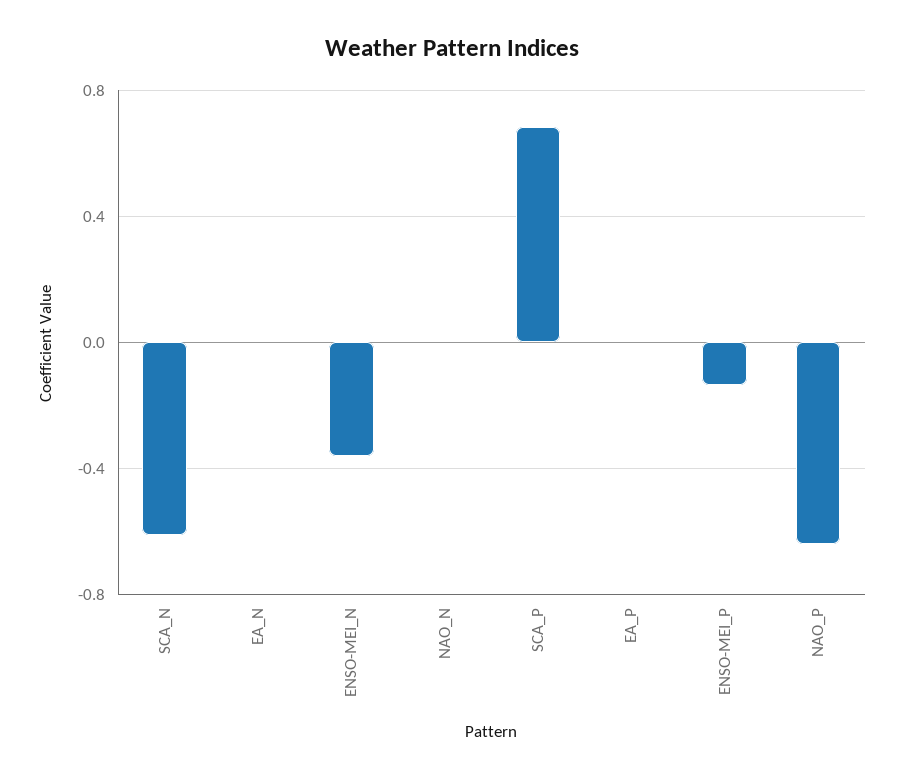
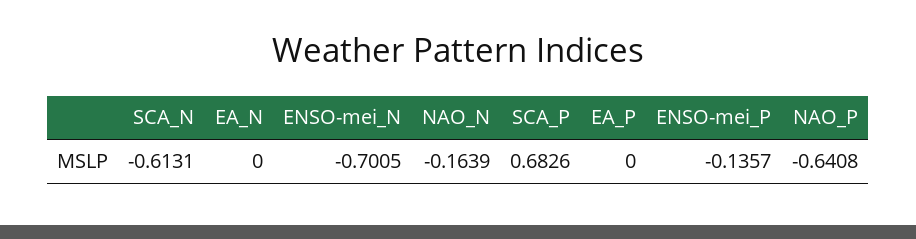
  {
    "SCA_N": -0.6131,
    "EA_N": 0,
-   "ENSO-MEI_N": -0.35,
+   "ENSO-MEI_N": -0.7005,
-   "NAO_N": 0,
+   "NAO_N": -0.1639,
    "SCA_P": 0.6826,
    "EA_P": 0,
    "ENSO-MEI_P": -0.1357,
    "NAO_P": -0.6408
  }

